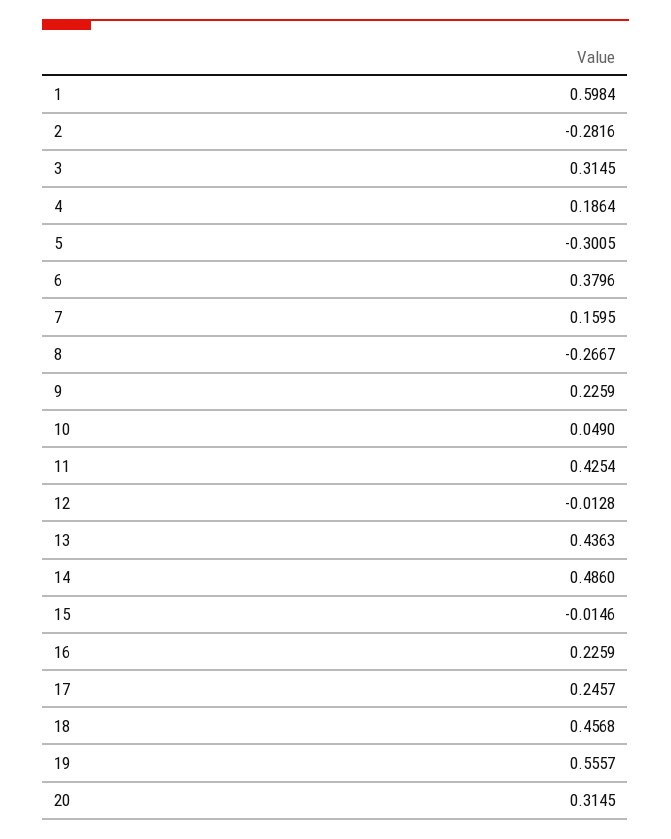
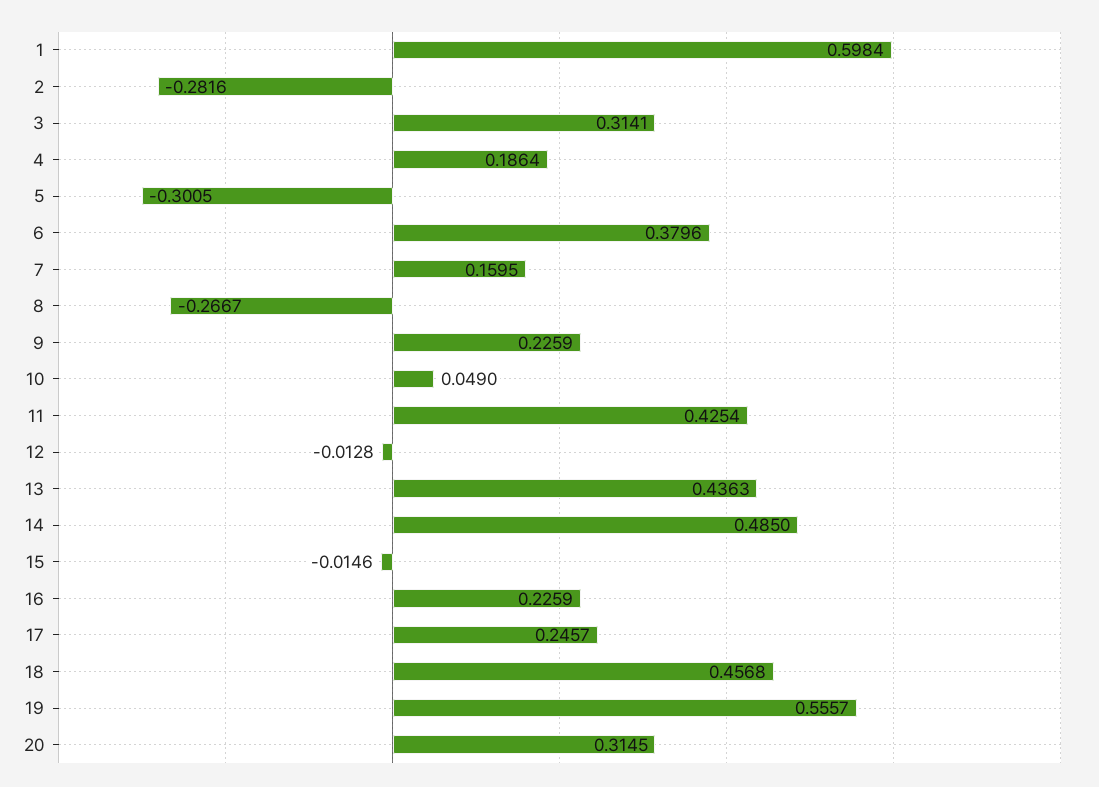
  {
    "1": 0.5984,
    "2": -0.2816,
-   "3": 0.3145,
+   "3": 0.3141,
    "4": 0.1864,
    "5": -0.3005,
    "6": 0.3796,
    "7": 0.1595,
    "8": -0.2667,
    "9": 0.2259,
    "10": 0.049,
    "11": 0.4254,
    "12": -0.0128,
    "13": 0.4363,
-   "14": 0.486,
+   "14": 0.485,
    "15": -0.0146,
    "16": 0.2259,
    "17": 0.2457,
    "18": 0.4568,
    "19": 0.5557,
    "20": 0.3145
  }

